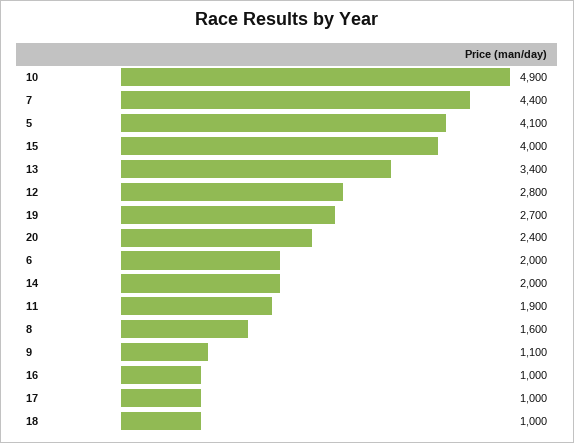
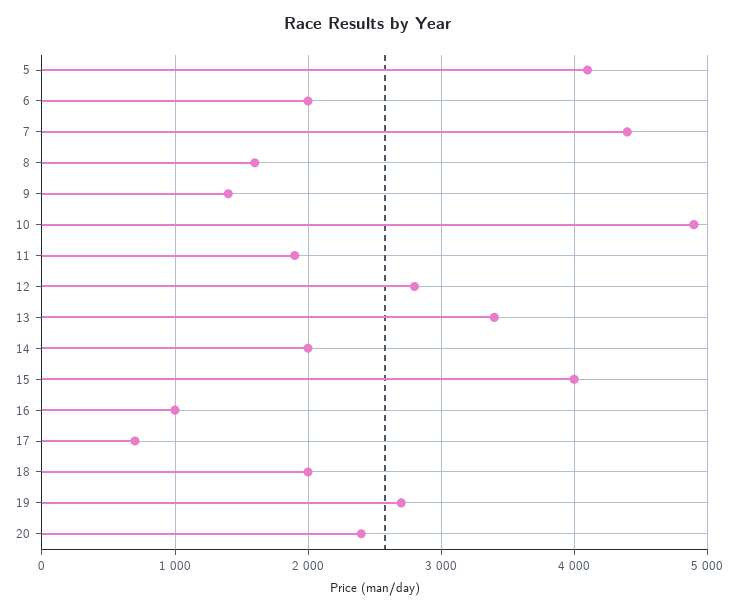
  {
    "10": 4900,
    "7": 4400,
    "5": 4100,
    "15": 4000,
    "13": 3400,
    "12": 2800,
    "19": 2700,
    "20": 2400,
    "6": 2000,
    "14": 2000,
    "11": 1900,
    "8": 1600,
-   "9": 1100,
+   "9": 1400,
    "16": 1000,
-   "17": 1000,
+   "17": 700,
-   "18": 1000
+   "18": 2000
  }

